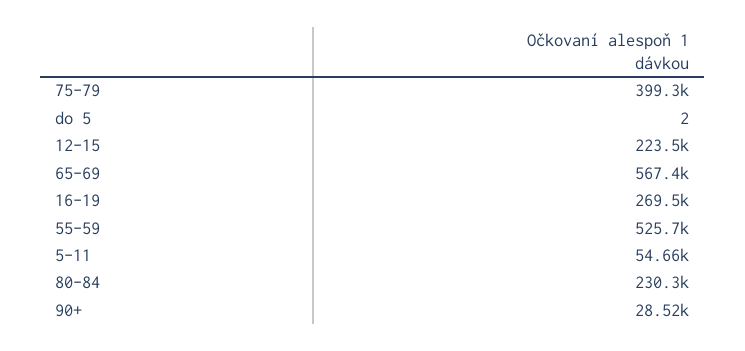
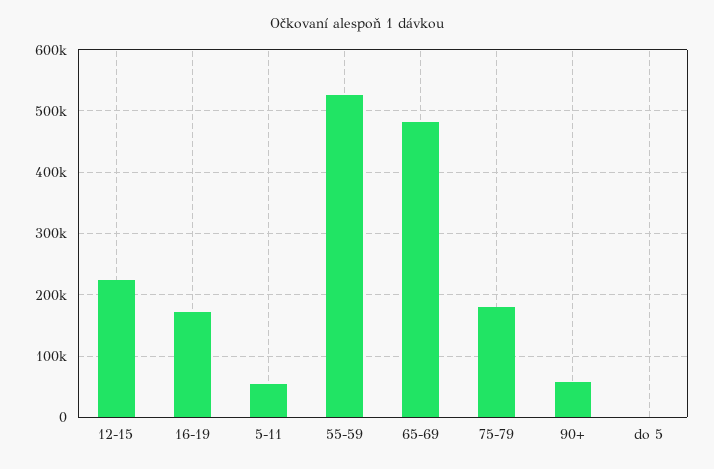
  {
-   "75-79": 399300,
+   "75-79": 180000,
    "do 5": 2,
    "12-15": 223500,
-   "65-69": 567400,
+   "65-69": 480000,
-   "16-19": 269500,
+   "16-19": 170000,
    "55-59": 525700,
    "5-11": 54660,
-   "80-84": 230300,
-   "90+": 28520
+   "90+": 60000
  }

